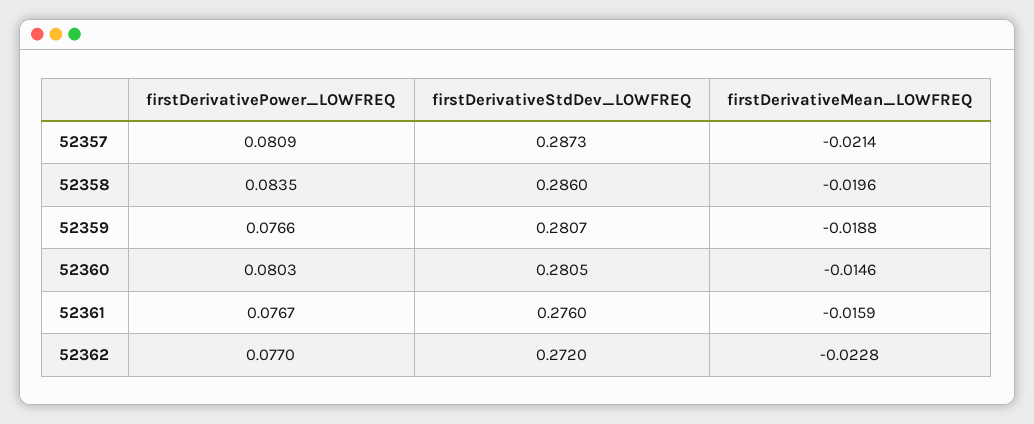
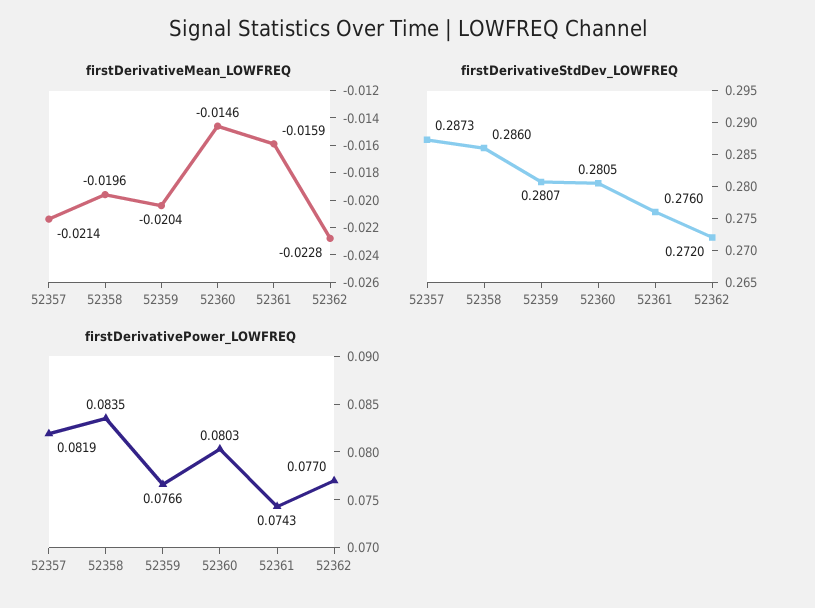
  {
    "firstDerivativePower_LOWFREQ": {
-     "52357": 0.0809,
+     "52357": 0.0819,
      "52358": 0.0835,
      "52359": 0.0766,
      "52360": 0.0803,
-     "52361": 0.0767,
+     "52361": 0.0743,
      "52362": 0.077
    },
    "firstDerivativeStdDev_LOWFREQ": {
      "52357": 0.2873,
      "52358": 0.286,
      "52359": 0.2807,
      "52360": 0.2805,
      "52361": 0.276,
      "52362": 0.272
    },
    "firstDerivativeMean_LOWFREQ": {
      "52357": -0.0214,
      "52358": -0.0196,
-     "52359": -0.0188,
+     "52359": -0.0204,
      "52360": -0.0146,
      "52361": -0.0159,
      "52362": -0.0228
    }
  }

